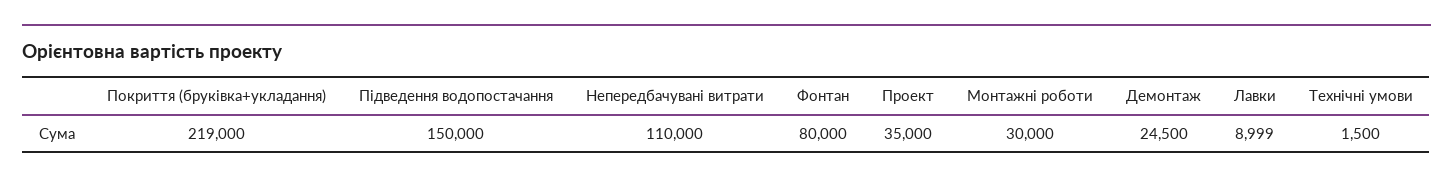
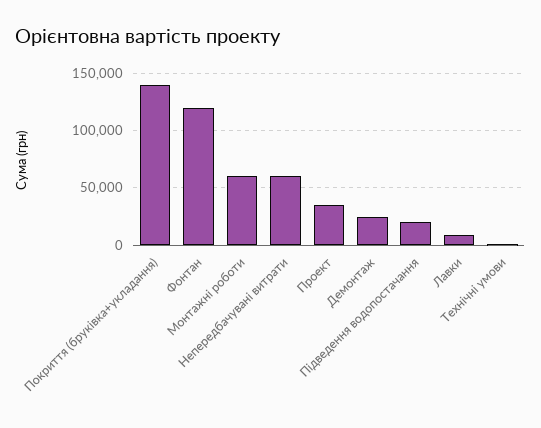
  {
-   "Покриття (бруківка+укладання)": 219000,
+   "Покриття (бруківка+укладання)": 140000,
-   "Підведення водопостачання": 150000,
+   "Підведення водопостачання": 20000,
-   "Непередбачувані витрати": 110000,
+   "Непередбачувані витрати": 60000,
-   "Фонтан": 80000,
+   "Фонтан": 120000,
    "Проект": 35000,
-   "Монтажні роботи": 30000,
+   "Монтажні роботи": 60000,
    "Демонтаж": 24500,
    "Лавки": 8999,
    "Технічні умови": 1500
  }

